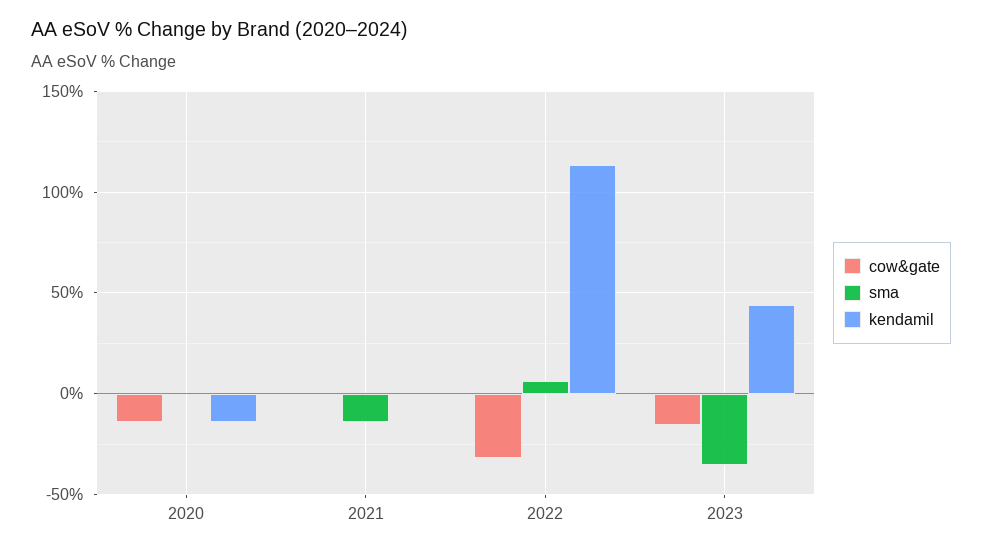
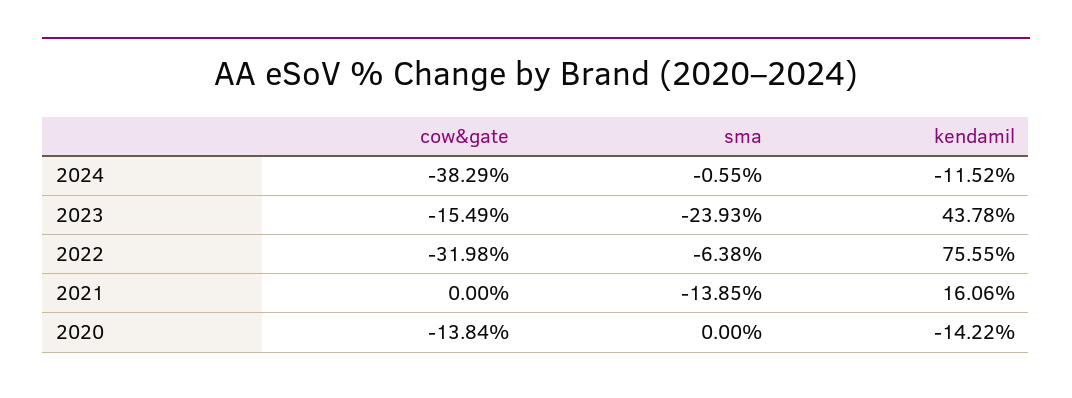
  {
    "cow&gate": {
      "2020": -13.84,
      "2021": 0,
      "2022": -31.98,
-     "2023": -15.49
+     "2023": -15.49,
+     "2024": -38.29
    },
    "sma": {
      "2020": 0,
      "2021": -13.85,
-     "2022": 5,
+     "2022": -6.38,
-     "2023": -35
+     "2023": -23.93,
+     "2024": -0.55
    },
    "kendamil": {
      "2020": -14.22,
-     "2021": 0,
+     "2021": 16.06,
-     "2022": 115,
+     "2022": 75.55,
-     "2023": 43.78
+     "2023": 43.78,
+     "2024": -11.52
    }
  }

